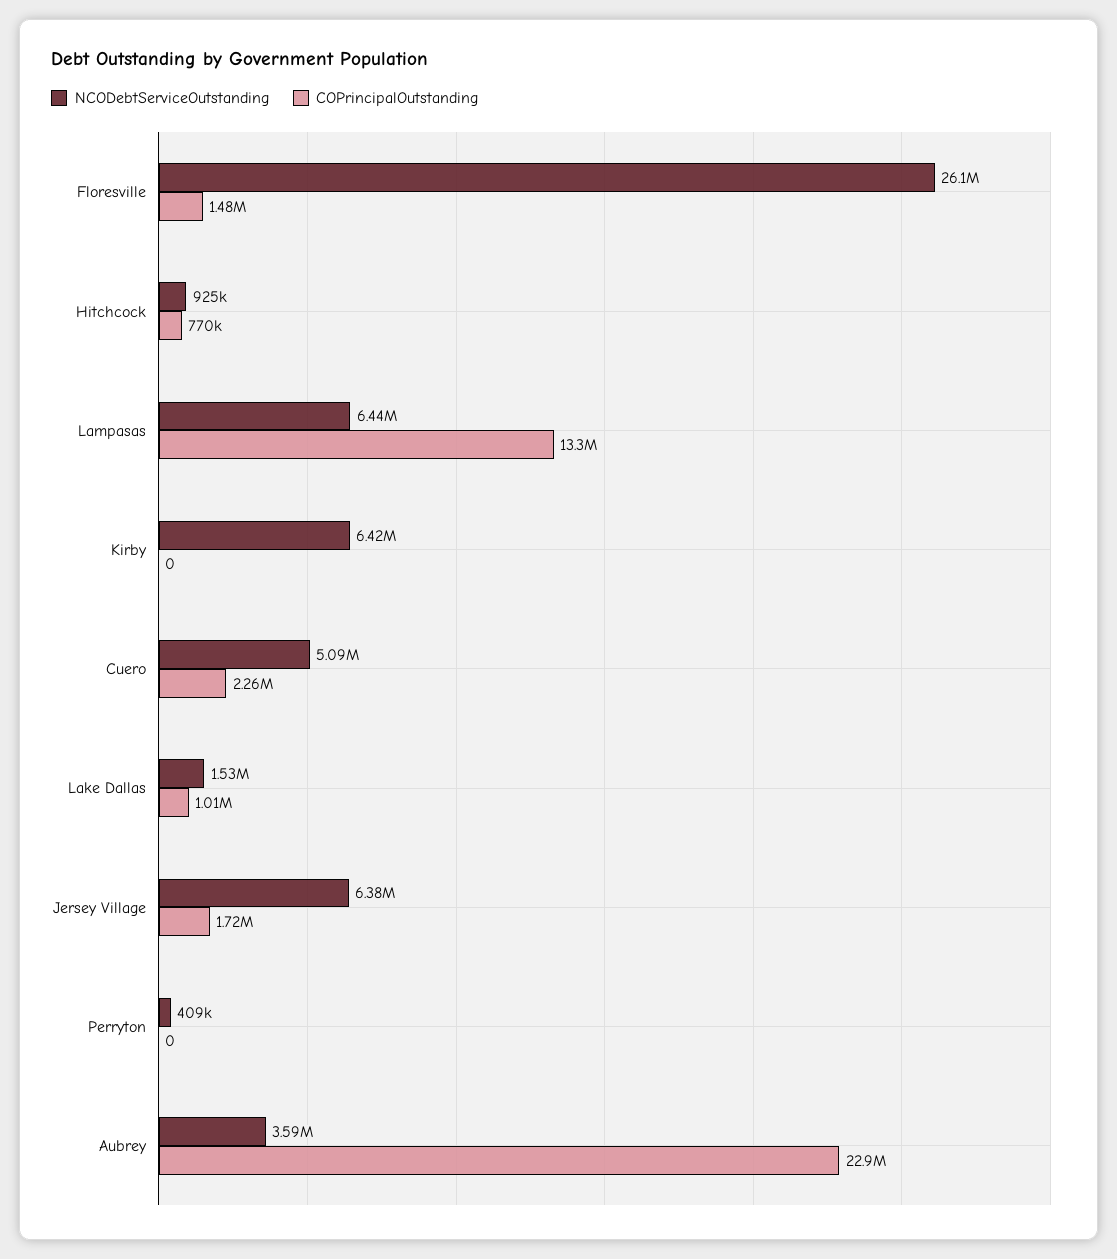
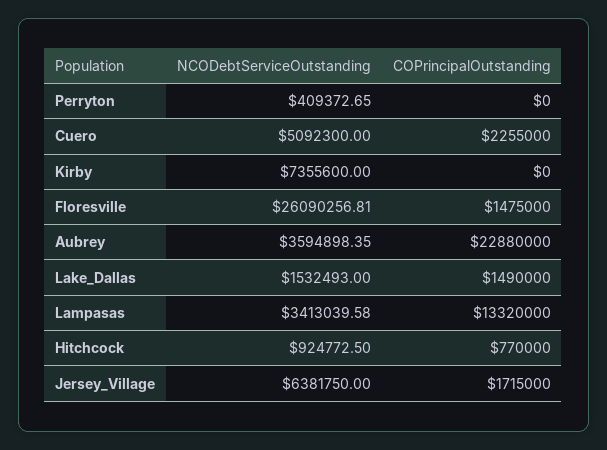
  {
    "NCODebtServiceOutstanding": {
      "Floresville": 26090256.81,
      "Hitchcock": 924772.5,
-     "Lampasas": 6440000,
+     "Lampasas": 3413039.58,
-     "Kirby": 6420000,
+     "Kirby": 7355600,
      "Cuero": 5092300,
      "Lake Dallas": 1532493,
      "Jersey Village": 6381750,
      "Perryton": 409372.65,
      "Aubrey": 3594898.35
    },
    "COPrincipalOutstanding": {
      "Floresville": 1475000,
      "Hitchcock": 770000,
      "Lampasas": 13320000,
      "Kirby": 0,
      "Cuero": 2255000,
-     "Lake Dallas": 1010000,
+     "Lake Dallas": 1490000,
      "Jersey Village": 1715000,
      "Perryton": 0,
      "Aubrey": 22880000
    }
  }

